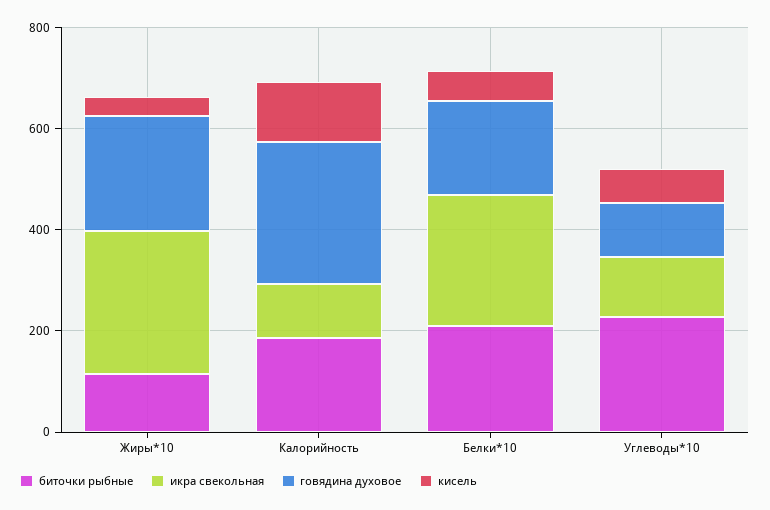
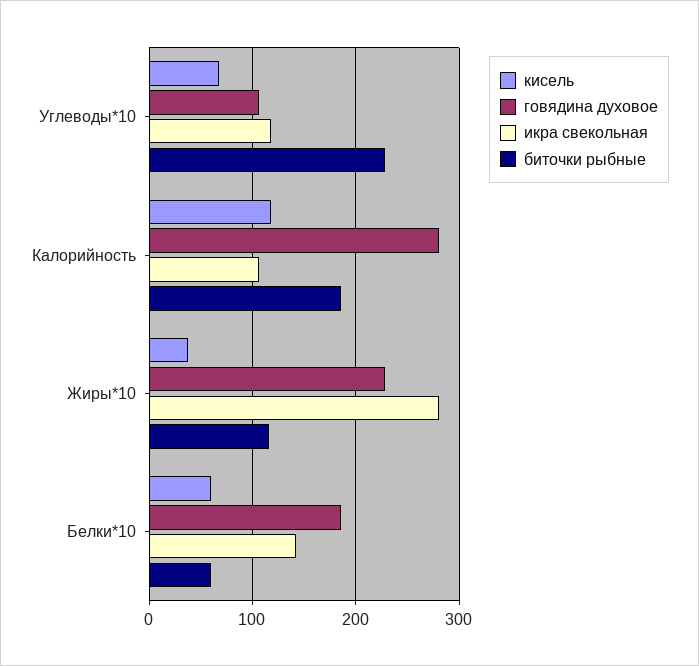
  {
    "биточки рыбные": {
      "Жиры*10": 120,
      "Калорийность": 190,
-     "Белки*10": 200,
+     "Белки*10": 60,
      "Углеводы*10": 230
    },
    "икра свекольная": {
      "Жиры*10": 280,
      "Калорийность": 110,
-     "Белки*10": 250,
+     "Белки*10": 140,
      "Углеводы*10": 120
    },
    "говядина духовое": {
      "Жиры*10": 230,
      "Калорийность": 280,
      "Белки*10": 190,
      "Углеводы*10": 110
    },
    "кисель": {
      "Жиры*10": 40,
      "Калорийность": 120,
      "Белки*10": 60,
      "Углеводы*10": 70
    }
  }

